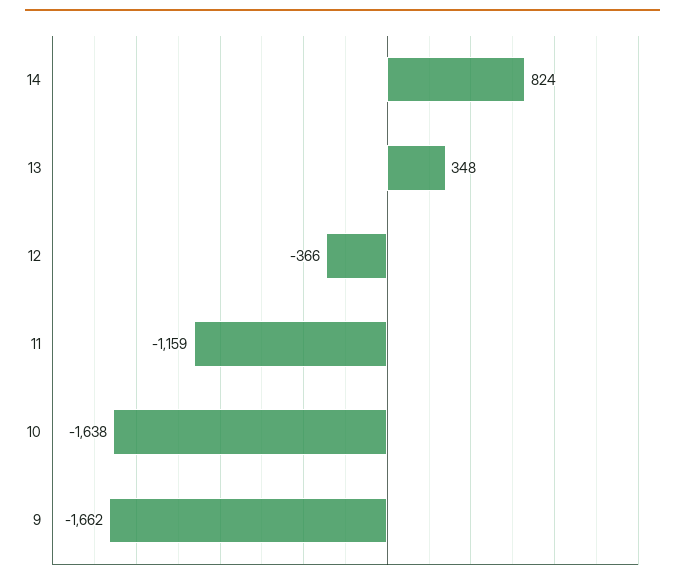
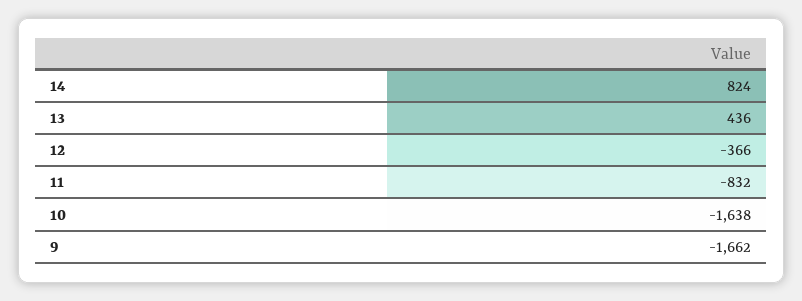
  {
    "14": 824,
-   "13": 348,
+   "13": 436,
    "12": -366,
-   "11": -1159,
+   "11": -832,
    "10": -1638,
    "9": -1662
  }

